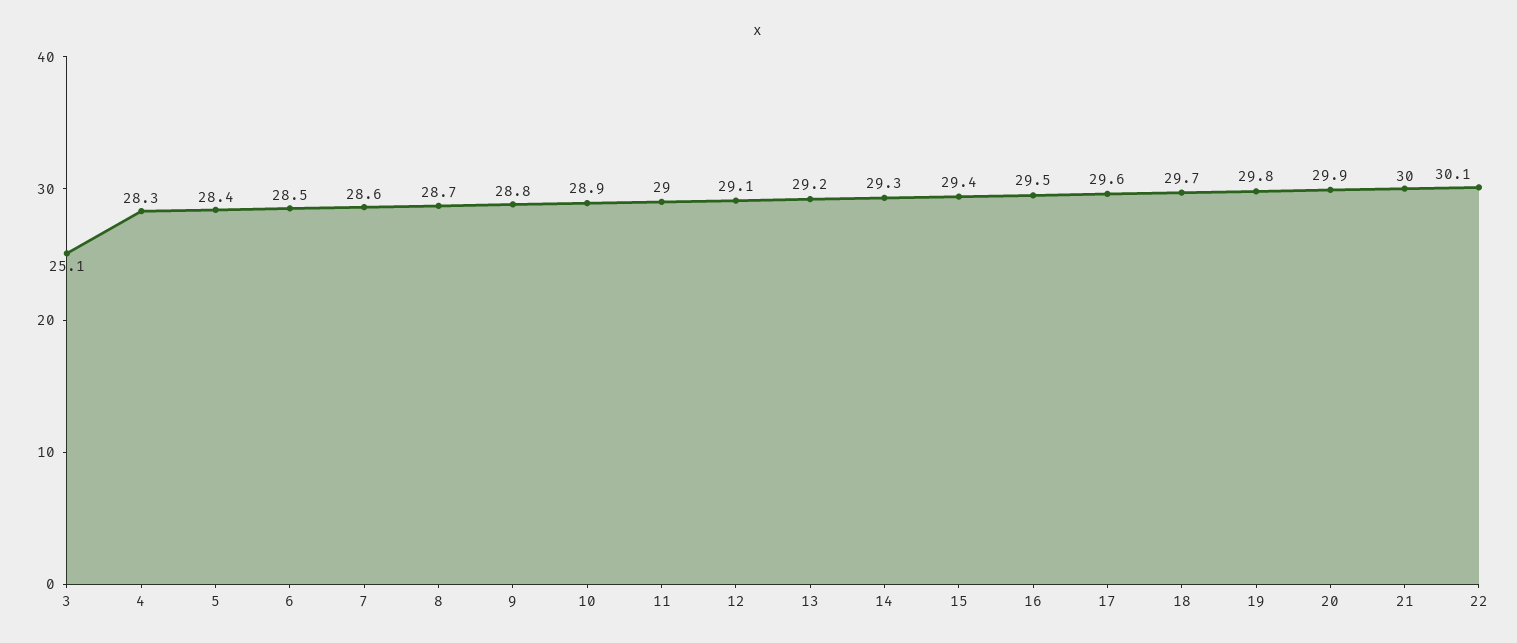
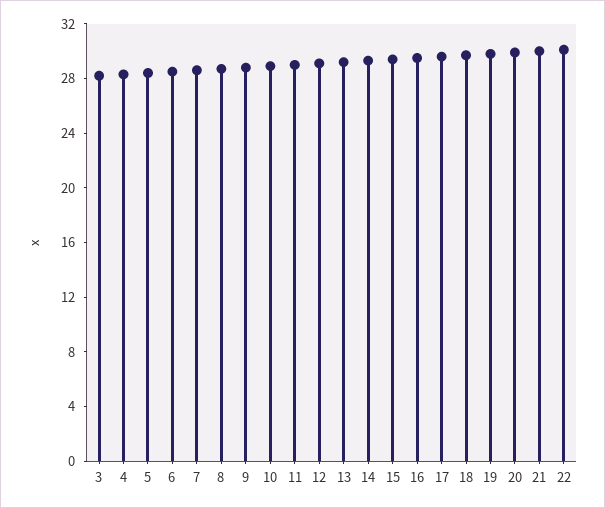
  {
-   "3": 25.1,
+   "3": 28,
    "4": 28.3,
    "5": 28.4,
    "6": 28.5,
    "7": 28.6,
    "8": 28.7,
    "9": 28.8,
    "10": 28.9,
    "11": 29,
    "12": 29.1,
    "13": 29.2,
    "14": 29.3,
    "15": 29.4,
    "16": 29.5,
    "17": 29.6,
    "18": 29.7,
    "19": 29.8,
    "20": 29.9,
    "21": 30,
    "22": 30.1
  }

